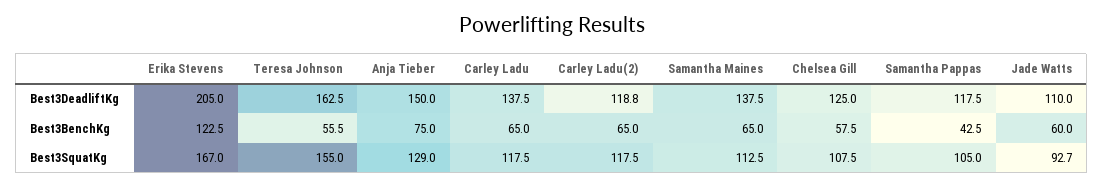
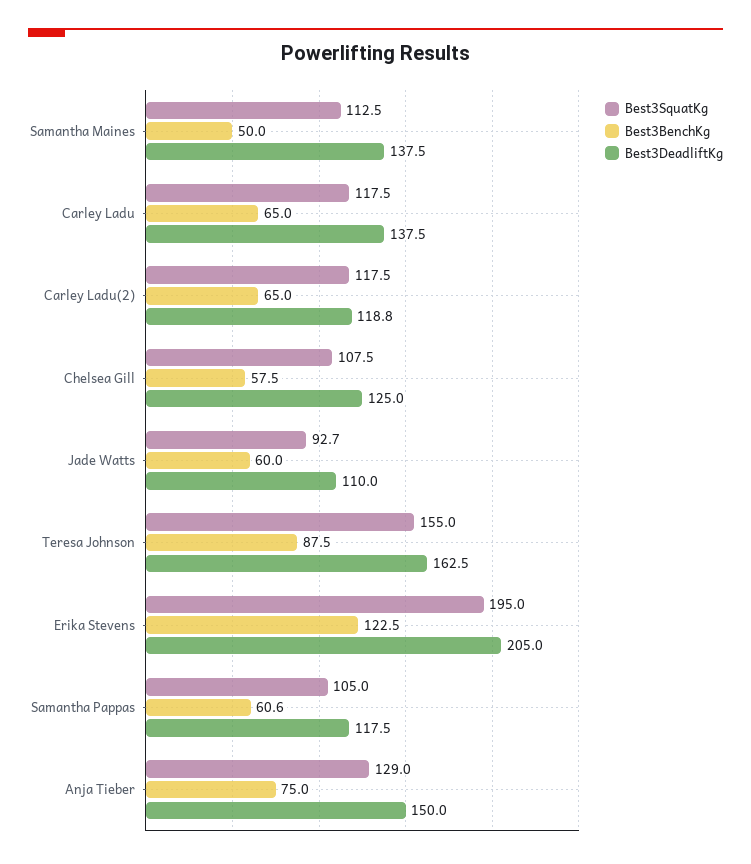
  {
    "Best3DeadliftKg": {
      "Erika Stevens": 205,
      "Teresa Johnson": 162.5,
      "Anja Tieber": 150,
      "Carley Ladu": 137.5,
      "Carley Ladu(2)": 118.8,
      "Samantha Maines": 137.5,
      "Chelsea Gill": 125,
      "Samantha Pappas": 117.5,
      "Jade Watts": 110
    },
    "Best3BenchKg": {
      "Erika Stevens": 122.5,
-     "Teresa Johnson": 55.5,
+     "Teresa Johnson": 87.5,
      "Anja Tieber": 75,
      "Carley Ladu": 65,
      "Carley Ladu(2)": 65,
-     "Samantha Maines": 65,
+     "Samantha Maines": 50,
      "Chelsea Gill": 57.5,
-     "Samantha Pappas": 42.5,
+     "Samantha Pappas": 60.6,
      "Jade Watts": 60
    },
    "Best3SquatKg": {
-     "Erika Stevens": 167,
+     "Erika Stevens": 195,
      "Teresa Johnson": 155,
      "Anja Tieber": 129,
      "Carley Ladu": 117.5,
      "Carley Ladu(2)": 117.5,
      "Samantha Maines": 112.5,
      "Chelsea Gill": 107.5,
      "Samantha Pappas": 105,
      "Jade Watts": 92.7
    }
  }

